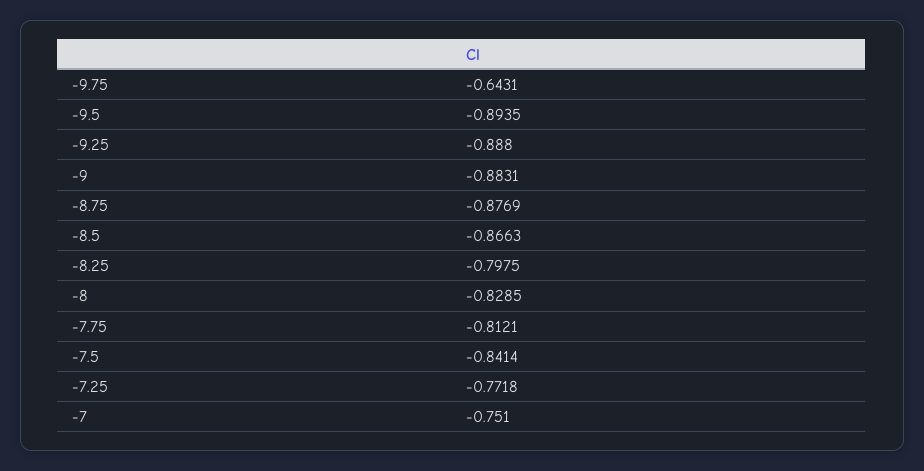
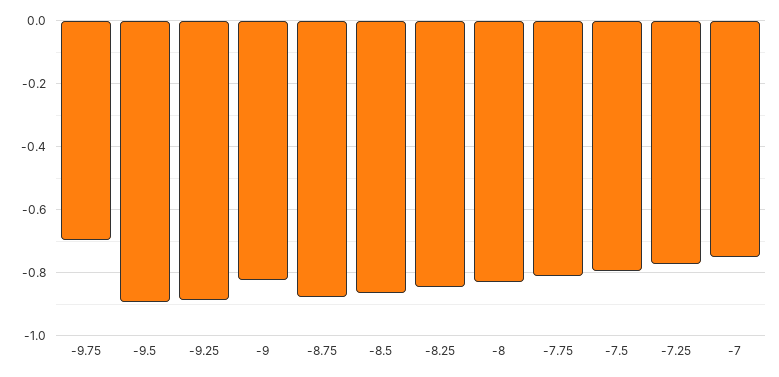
  {
-   "-9.75": -0.6431,
+   "-9.75": -0.7,
    "-9.5": -0.8935,
    "-9.25": -0.888,
-   "-9": -0.8831,
+   "-9": -0.82,
    "-8.75": -0.8769,
    "-8.5": -0.8663,
-   "-8.25": -0.7975,
+   "-8.25": -0.84,
    "-8": -0.8285,
    "-7.75": -0.8121,
-   "-7.5": -0.8414,
+   "-7.5": -0.8,
    "-7.25": -0.7718,
    "-7": -0.751
  }

